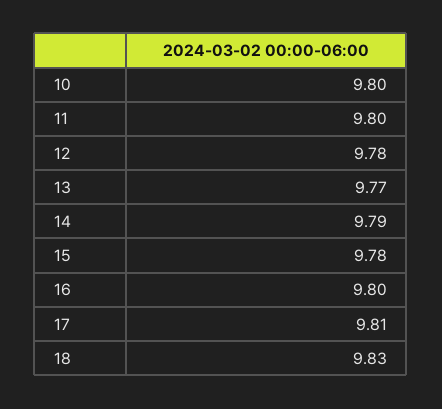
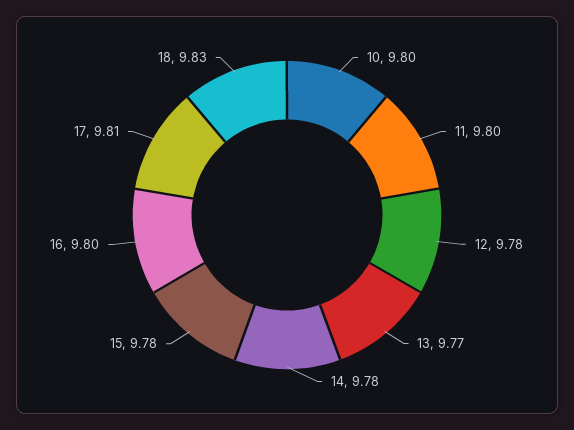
  {
    "10": 9.8,
    "11": 9.8,
    "12": 9.78,
    "13": 9.77,
-   "14": 9.79,
+   "14": 9.78,
    "15": 9.78,
    "16": 9.8,
    "17": 9.81,
    "18": 9.83
  }

